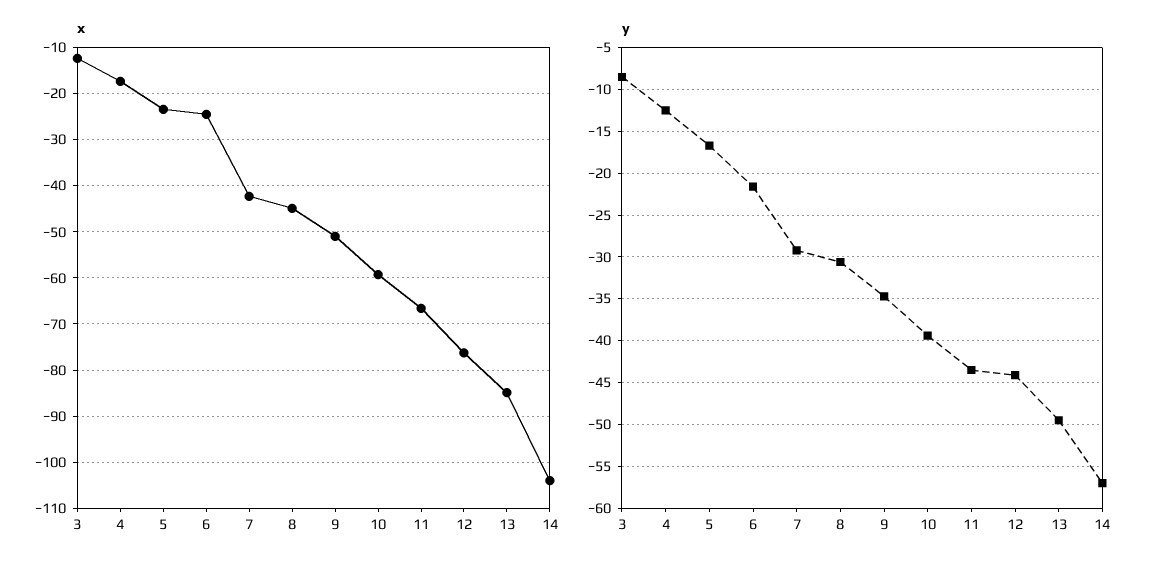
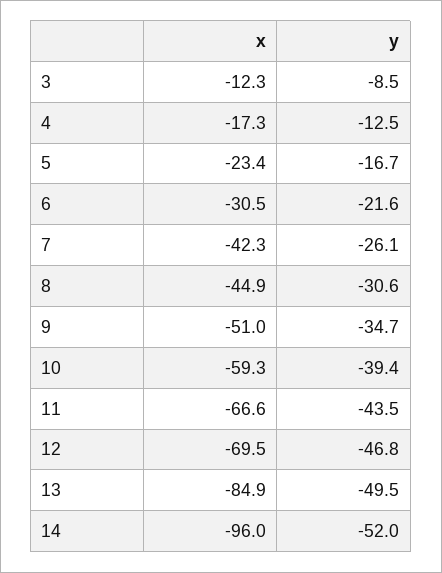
  {
    "x": {
      "3": -12.3,
      "4": -17.3,
      "5": -23.4,
-     "6": -24,
+     "6": -30.5,
      "7": -42.3,
      "8": -44.9,
      "9": -51,
      "10": -59.3,
      "11": -66.6,
-     "12": -76,
+     "12": -69.5,
      "13": -84.9,
-     "14": -104
+     "14": -96
    },
    "y": {
      "3": -8.5,
      "4": -12.5,
      "5": -16.7,
      "6": -21.6,
-     "7": -29,
+     "7": -26.1,
      "8": -30.6,
      "9": -34.7,
      "10": -39.4,
      "11": -43.5,
-     "12": -44,
+     "12": -46.8,
      "13": -49.5,
-     "14": -57
+     "14": -52
    }
  }

